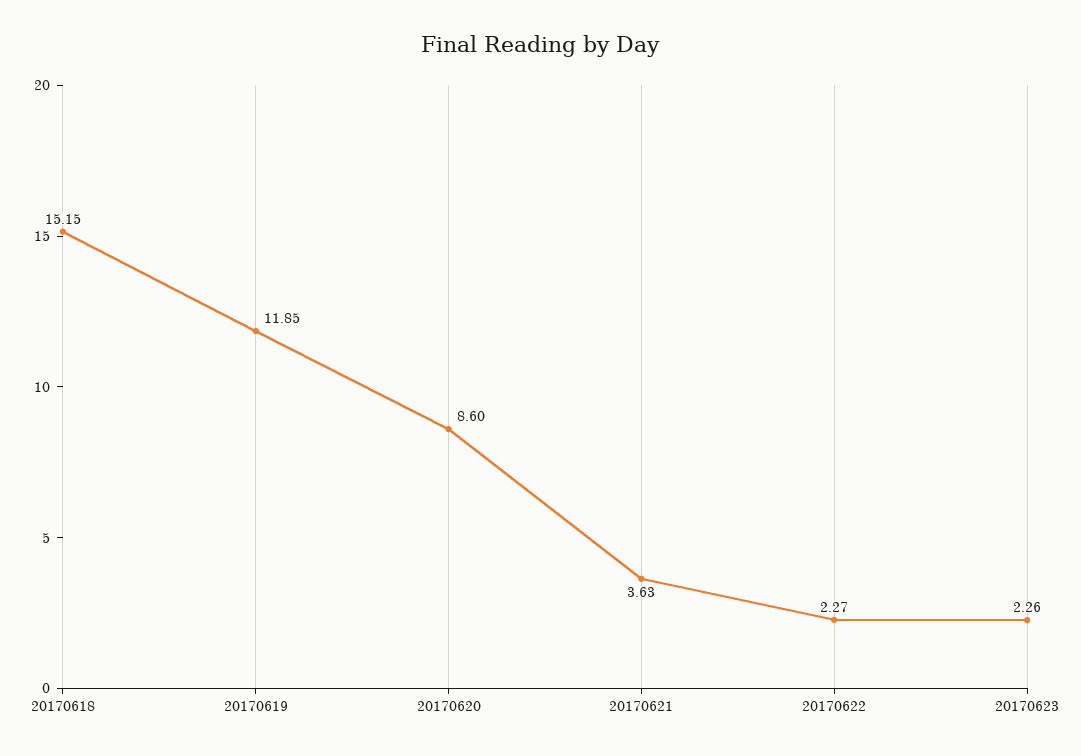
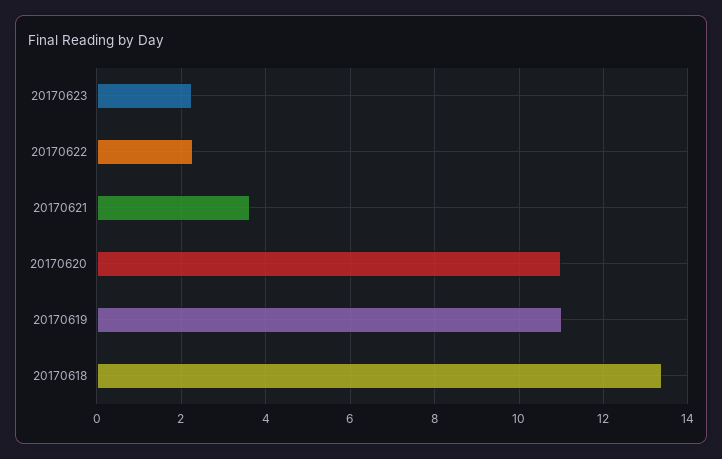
  {
-   "20170618": 15.15,
+   "20170618": 13.4,
-   "20170619": 11.85,
+   "20170619": 11,
-   "20170620": 8.6,
+   "20170620": 11,
    "20170621": 3.63,
    "20170622": 2.27,
    "20170623": 2.26
  }

